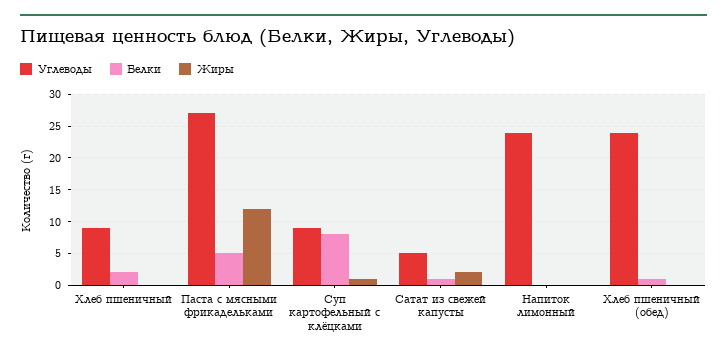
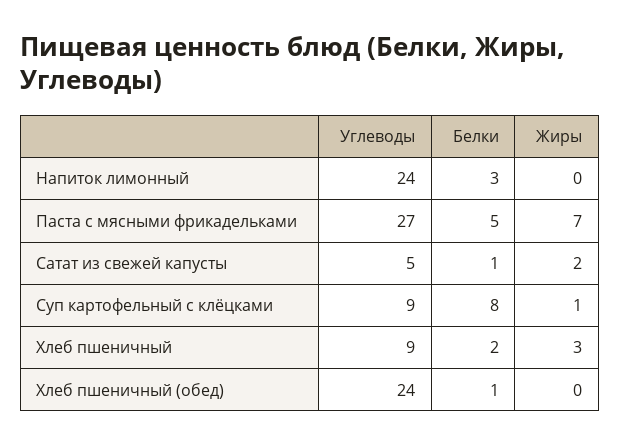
  {
    "Углеводы": {
      "Хлеб пшеничный": 9,
      "Паста с мясными фрикадельками": 27,
      "Суп картофельный с клёцками": 9,
      "Сатат из свежей капусты": 5,
      "Напиток лимонный": 24,
      "Хлеб пшеничный (обед)": 24
    },
    "Белки": {
      "Хлеб пшеничный": 2,
      "Паста с мясными фрикадельками": 5,
      "Суп картофельный с клёцками": 8,
      "Сатат из свежей капусты": 1,
-     "Напиток лимонный": 0,
+     "Напиток лимонный": 3,
      "Хлеб пшеничный (обед)": 1
    },
    "Жиры": {
-     "Хлеб пшеничный": 0,
+     "Хлеб пшеничный": 3,
-     "Паста с мясными фрикадельками": 12,
+     "Паста с мясными фрикадельками": 7,
      "Суп картофельный с клёцками": 1,
      "Сатат из свежей капусты": 2,
      "Напиток лимонный": 0,
      "Хлеб пшеничный (обед)": 0
    }
  }

